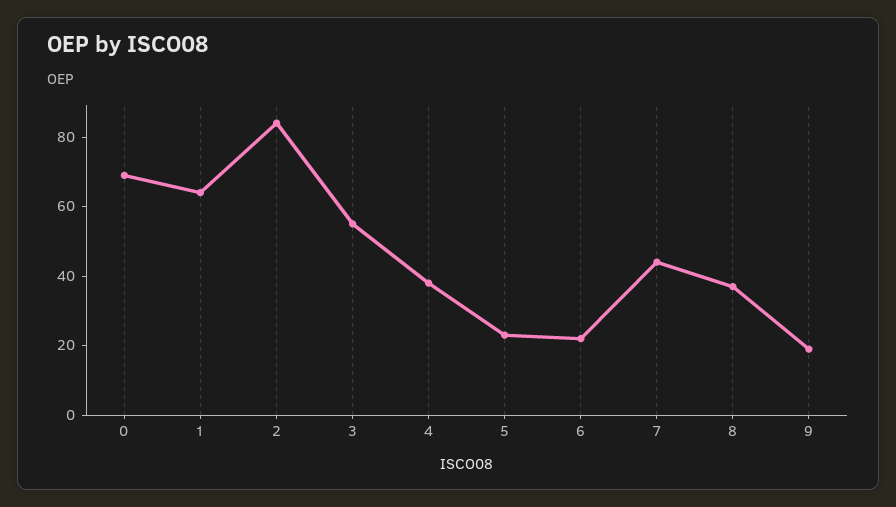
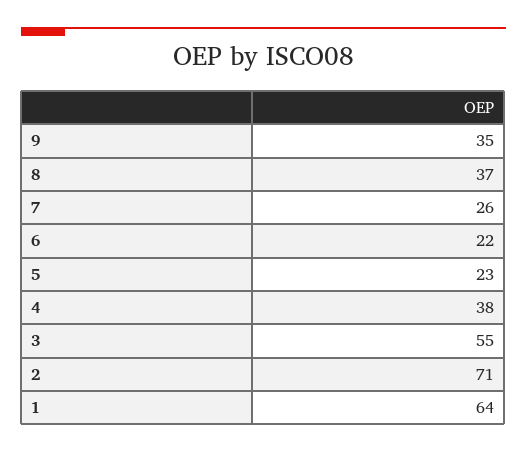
  {
-   "0": 70,
    "1": 64,
-   "2": 85,
+   "2": 71,
    "3": 55,
    "4": 38,
    "5": 23,
    "6": 22,
-   "7": 45,
+   "7": 26,
    "8": 37,
-   "9": 20
+   "9": 35
  }

